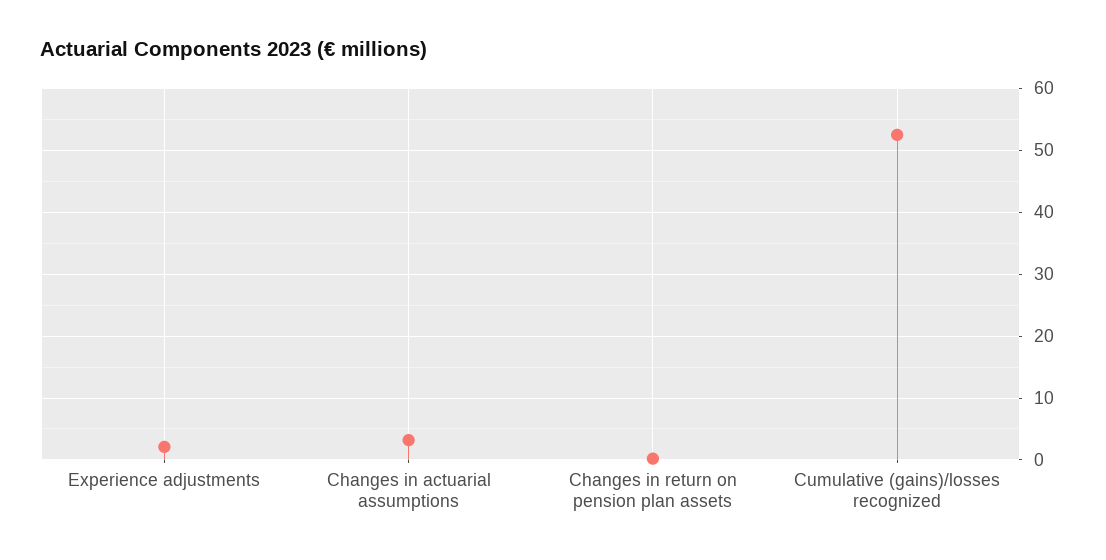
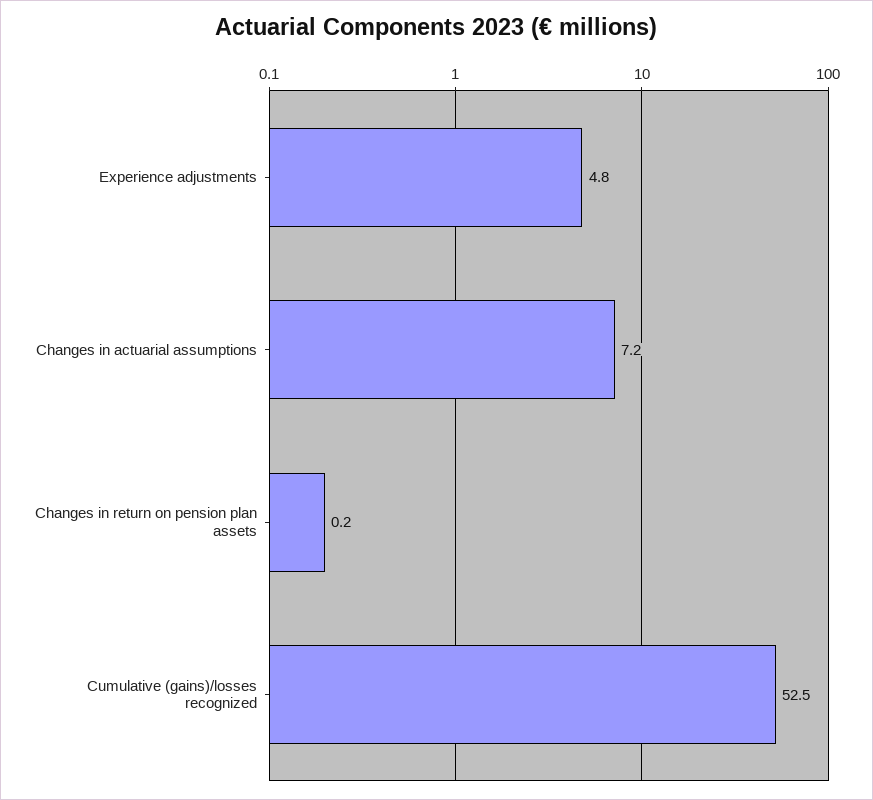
  {
-   "Experience adjustments": 2,
+   "Experience adjustments": 4.8,
-   "Changes in actuarial assumptions": 3,
+   "Changes in actuarial assumptions": 7.2,
    "Changes in return on pension plan assets": 0.2,
    "Cumulative (gains)/losses recognized": 52.5
  }

